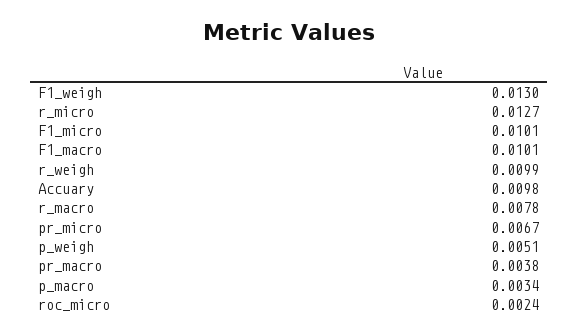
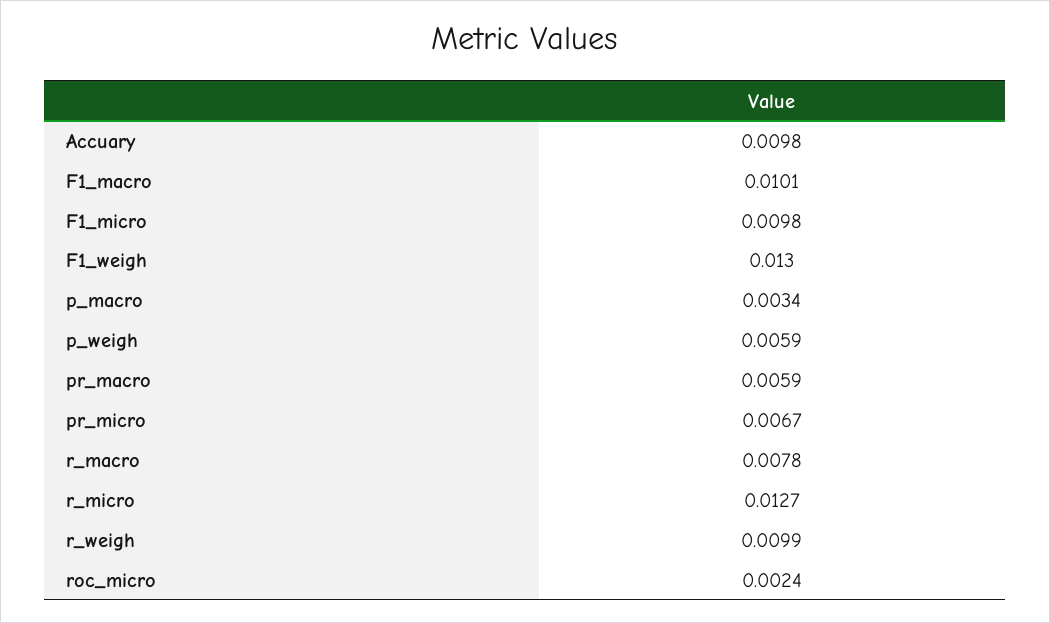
  {
    "F1_weigh": 0.013,
    "r_micro": 0.0127,
-   "F1_micro": 0.0101,
+   "F1_micro": 0.0098,
    "F1_macro": 0.0101,
    "r_weigh": 0.0099,
    "Accuary": 0.0098,
    "r_macro": 0.0078,
    "pr_micro": 0.0067,
-   "p_weigh": 0.0051,
+   "p_weigh": 0.0059,
-   "pr_macro": 0.0038,
+   "pr_macro": 0.0059,
    "p_macro": 0.0034,
    "roc_micro": 0.0024
  }

